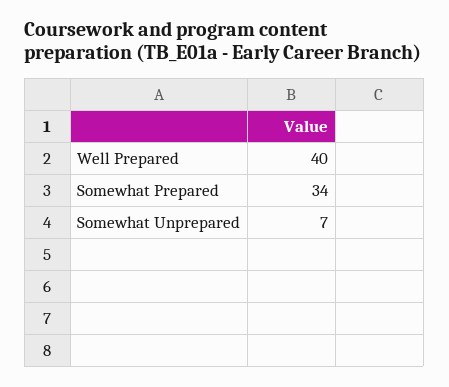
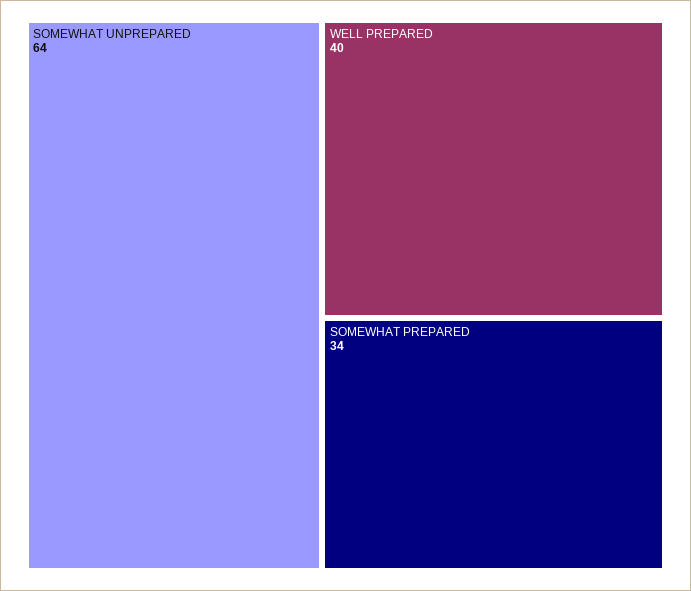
  {
    "Well Prepared": 40,
    "Somewhat Prepared": 34,
-   "Somewhat Unprepared": 7
+   "Somewhat Unprepared": 64
  }

